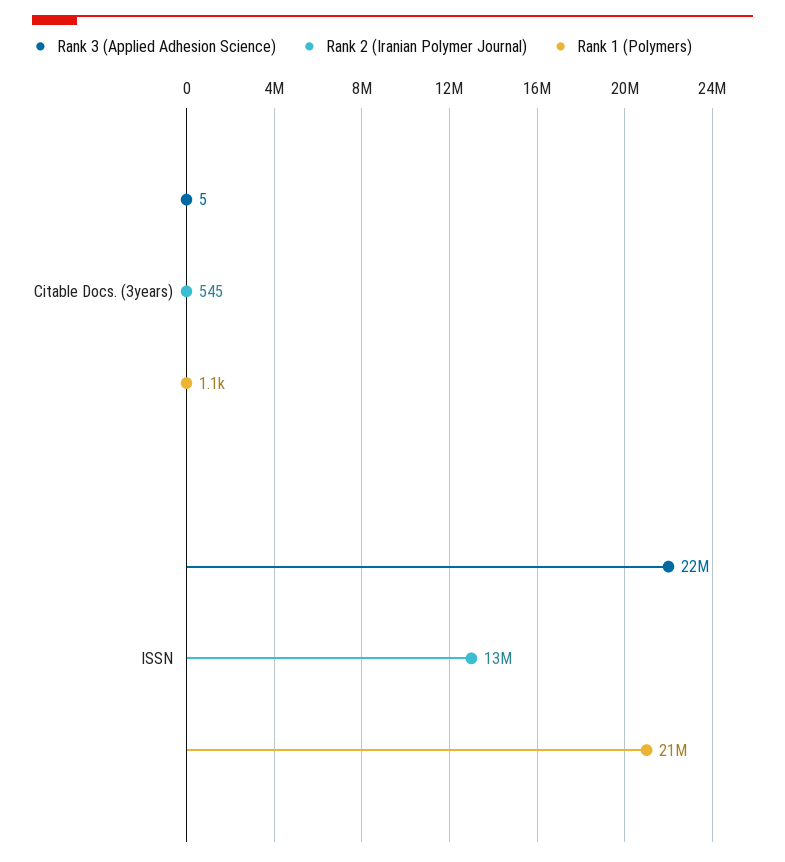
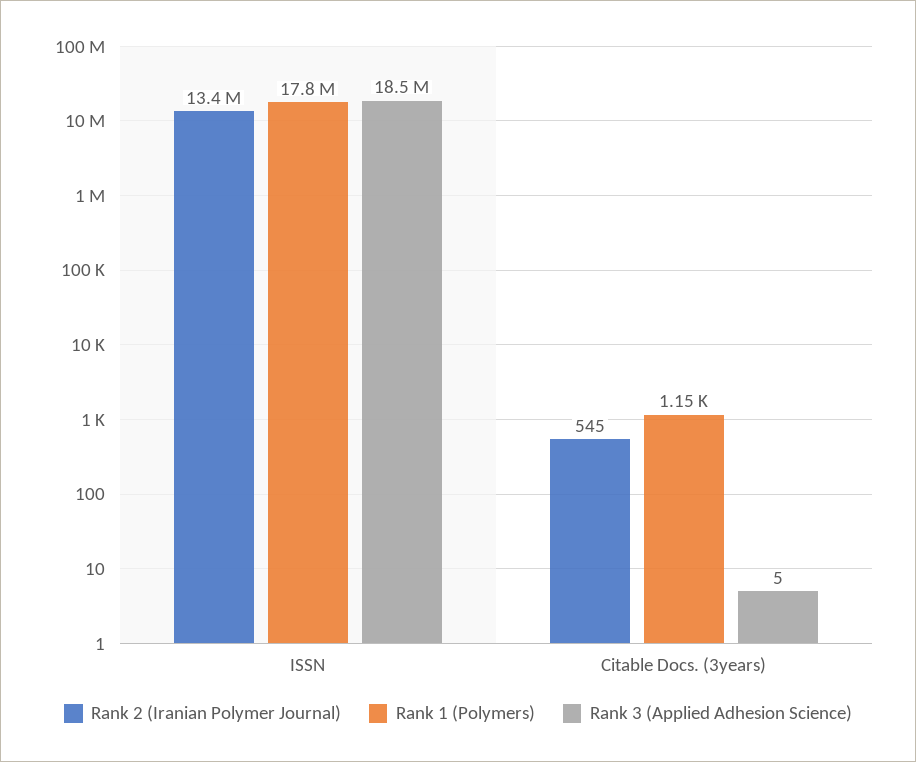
  {
    "Rank 3 (Applied Adhesion Science)": {
      "Citable Docs. (3years)": 5,
-     "ISSN": 22000000
+     "ISSN": 18500000
    },
    "Rank 2 (Iranian Polymer Journal)": {
      "Citable Docs. (3years)": 545,
      "ISSN": 13400000
    },
    "Rank 1 (Polymers)": {
      "Citable Docs. (3years)": 1150,
-     "ISSN": 21000000
+     "ISSN": 17800000
    }
  }

